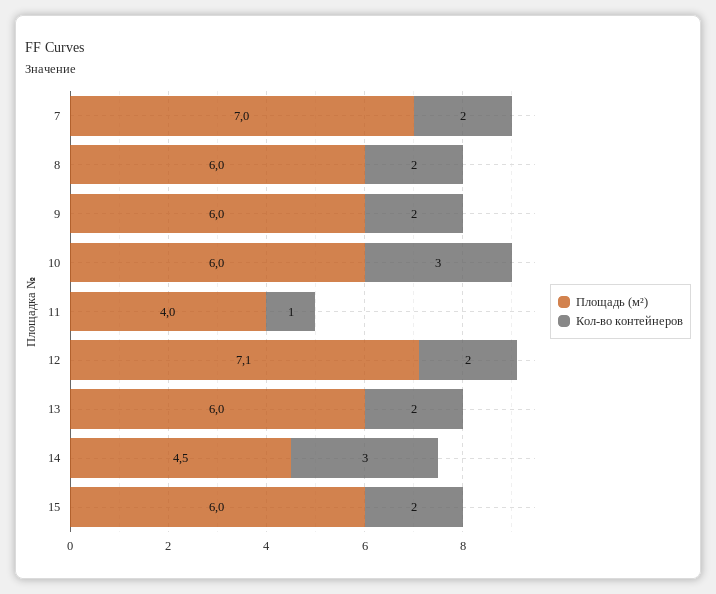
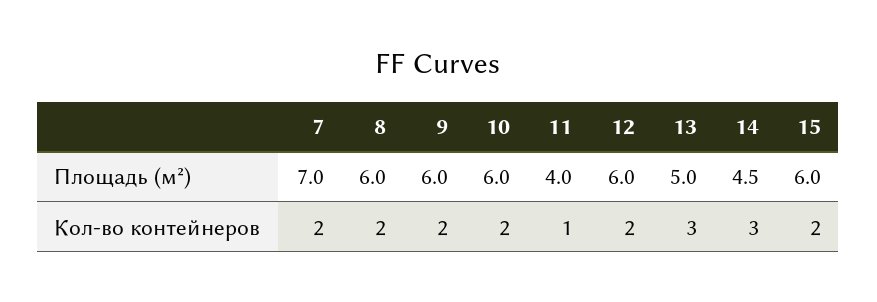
  {
    "Площадь (м²)": {
      "7": 7,
      "8": 6,
      "9": 6,
      "10": 6,
      "11": 4,
-     "12": 7.1,
+     "12": 6,
-     "13": 6,
+     "13": 5,
      "14": 4.5,
      "15": 6
    },
    "Кол-во контейнеров": {
      "7": 2,
      "8": 2,
      "9": 2,
-     "10": 3,
+     "10": 2,
      "11": 1,
      "12": 2,
-     "13": 2,
+     "13": 3,
      "14": 3,
      "15": 2
    }
  }

